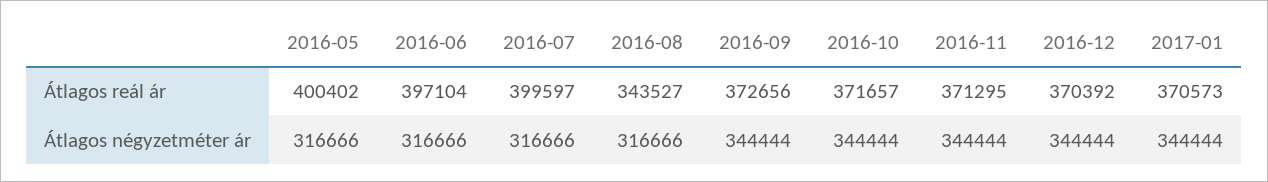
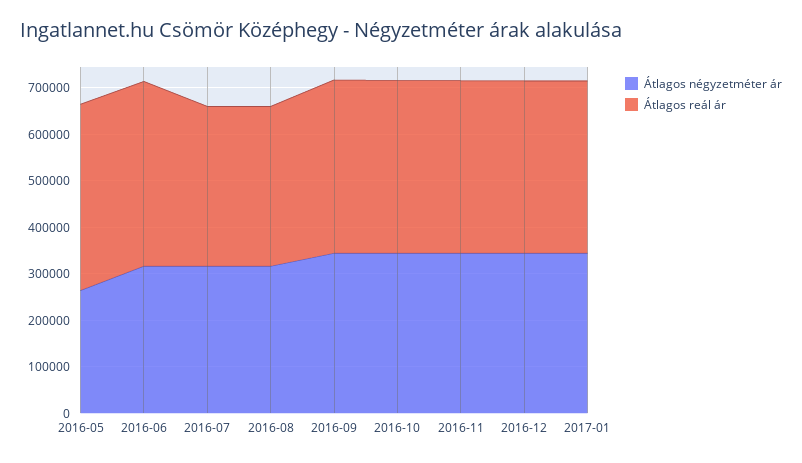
  {
    "Átlagos reál ár": {
      "2016-05": 400402,
      "2016-06": 397104,
-     "2016-07": 399597,
+     "2016-07": 340000,
      "2016-08": 343527,
      "2016-09": 372656,
      "2016-10": 371657,
      "2016-11": 371295,
      "2016-12": 370392,
      "2017-01": 370573
    },
    "Átlagos négyzetméter ár": {
-     "2016-05": 316666,
+     "2016-05": 260000,
      "2016-06": 316666,
      "2016-07": 316666,
      "2016-08": 316666,
      "2016-09": 344444,
      "2016-10": 344444,
      "2016-11": 344444,
      "2016-12": 344444,
      "2017-01": 344444
    }
  }

